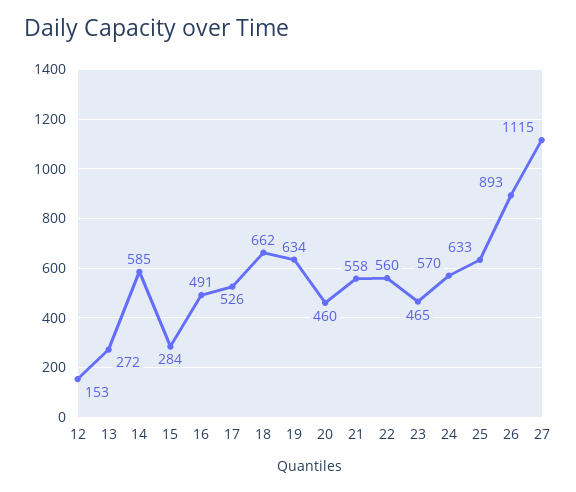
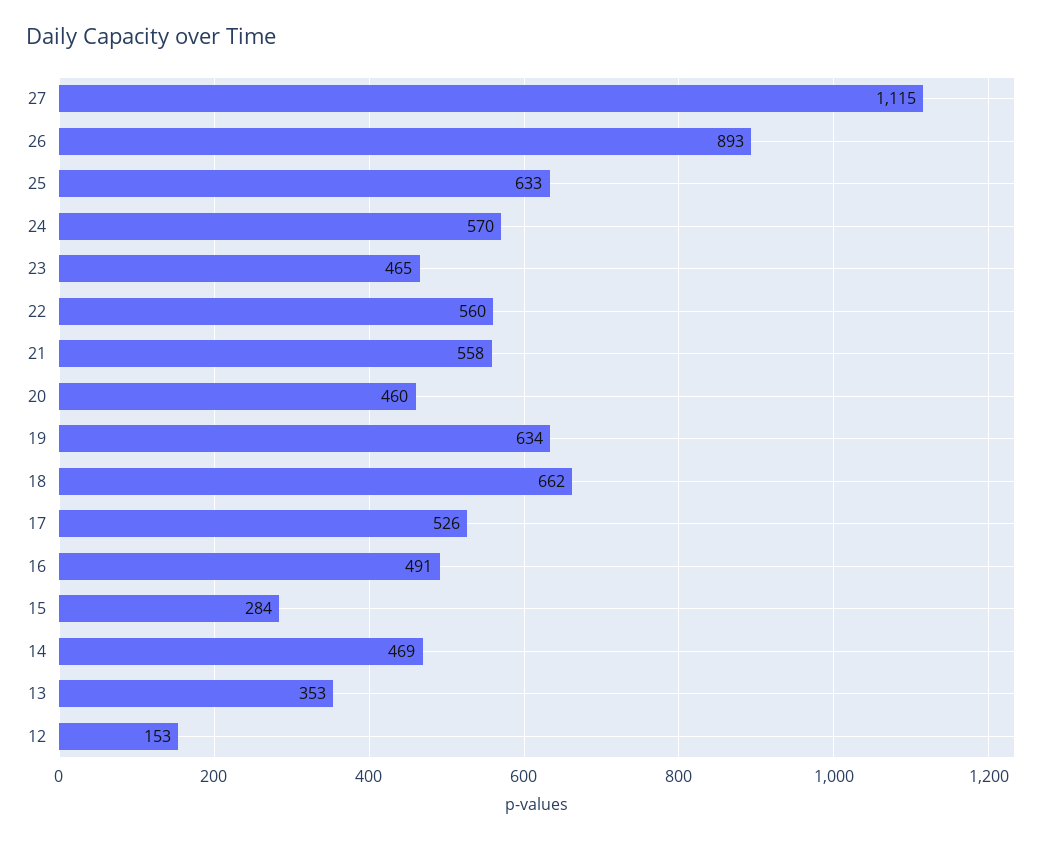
  {
    "12": 153,
-   "13": 272,
+   "13": 353,
-   "14": 585,
+   "14": 469,
    "15": 284,
    "16": 491,
    "17": 526,
    "18": 662,
    "19": 634,
    "20": 460,
    "21": 558,
    "22": 560,
    "23": 465,
    "24": 570,
    "25": 633,
    "26": 893,
    "27": 1115
  }

